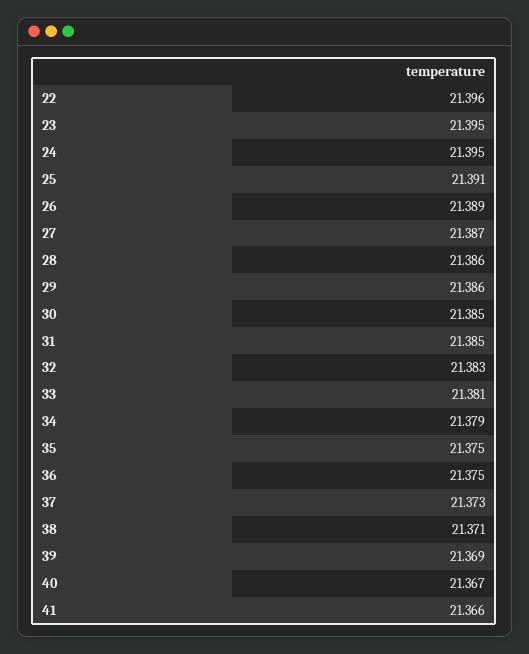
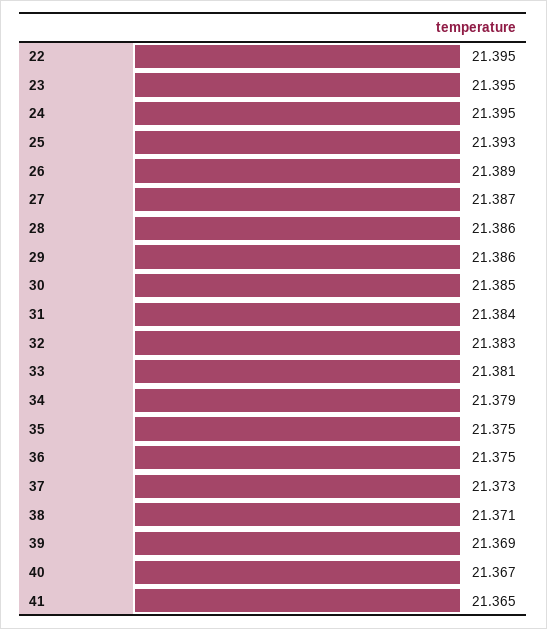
  {
-   "22": 21.396,
+   "22": 21.395,
    "23": 21.395,
    "24": 21.395,
-   "25": 21.391,
+   "25": 21.393,
    "26": 21.389,
    "27": 21.387,
    "28": 21.386,
    "29": 21.386,
    "30": 21.385,
-   "31": 21.385,
+   "31": 21.384,
    "32": 21.383,
    "33": 21.381,
    "34": 21.379,
    "35": 21.375,
    "36": 21.375,
    "37": 21.373,
    "38": 21.371,
    "39": 21.369,
    "40": 21.367,
-   "41": 21.366
+   "41": 21.365
  }

